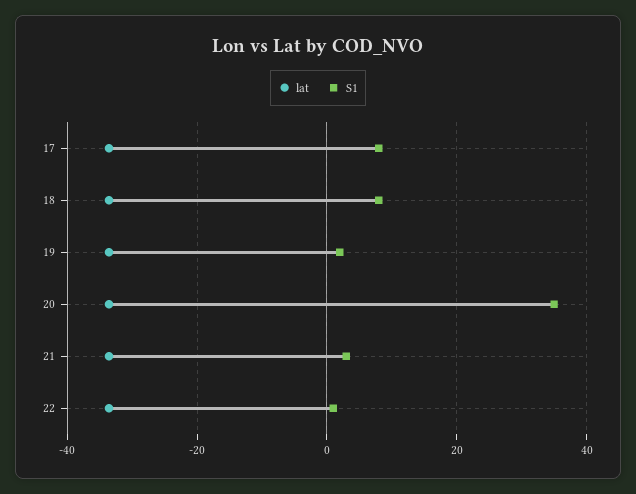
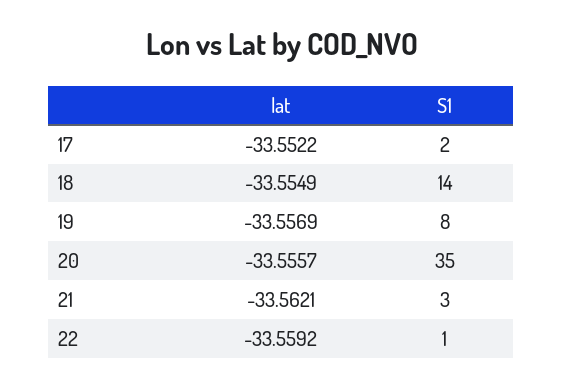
  {
    "lat": {
      "17": -33.5522,
      "18": -33.5549,
      "19": -33.5569,
      "20": -33.5557,
      "21": -33.5621,
      "22": -33.5592
    },
    "S1": {
-     "17": 8,
+     "17": 2,
-     "18": 8,
+     "18": 14,
-     "19": 2,
+     "19": 8,
      "20": 35,
      "21": 3,
      "22": 1
    }
  }

